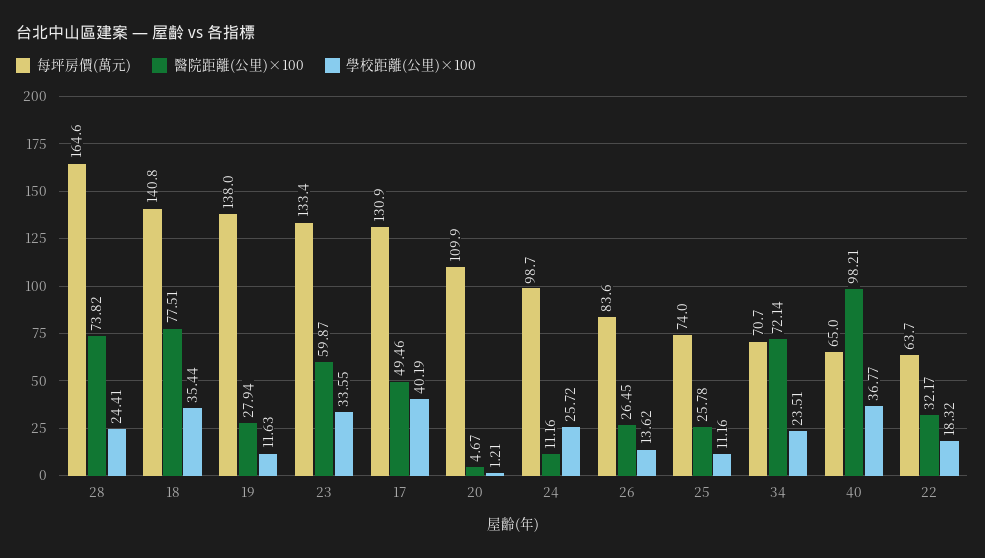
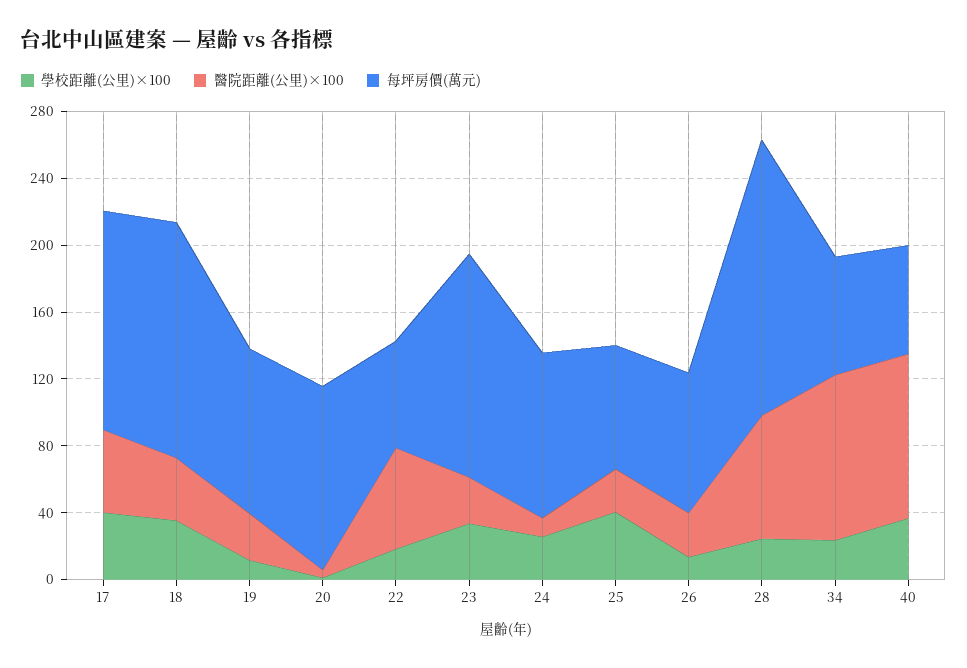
  {
    "每坪房價(萬元)": {
      "28": 164.6,
      "18": 140.8,
-     "19": 138,
+     "19": 100,
      "23": 133.4,
      "17": 130.9,
      "20": 109.9,
      "24": 98.7,
      "26": 83.6,
      "25": 74,
      "34": 70.7,
      "40": 65,
      "22": 63.7
    },
    "醫院距離(公里)×100": {
      "28": 73.82,
-     "18": 77.51,
+     "18": 40,
      "19": 27.94,
-     "23": 59.87,
+     "23": 30,
      "17": 49.46,
      "20": 4.67,
      "24": 11.16,
      "26": 26.45,
      "25": 25.78,
-     "34": 72.14,
+     "34": 100,
      "40": 98.21,
-     "22": 32.17
+     "22": 60
    },
    "學校距離(公里)×100": {
      "28": 24.41,
      "18": 35.44,
      "19": 11.63,
      "23": 33.55,
      "17": 40.19,
      "20": 1.21,
      "24": 25.72,
      "26": 13.62,
-     "25": 11.16,
+     "25": 40,
      "34": 23.51,
      "40": 36.77,
      "22": 18.32
    }
  }

